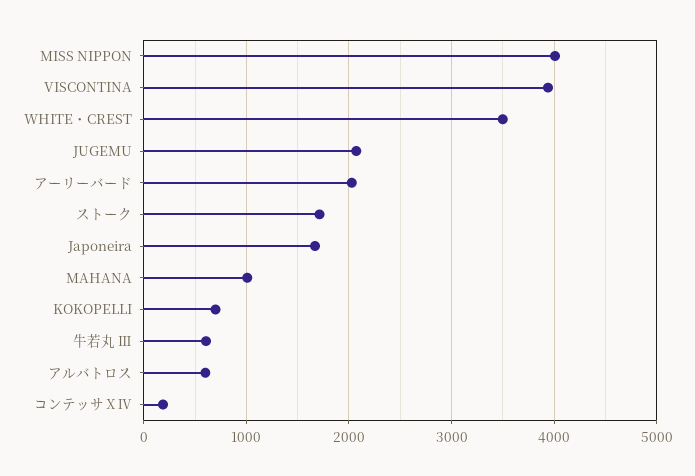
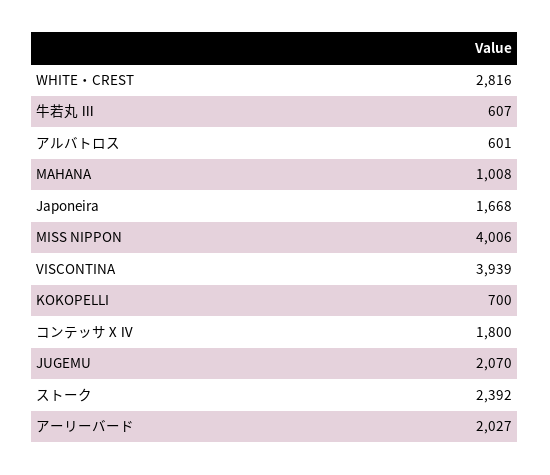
  {
    "MISS NIPPON": 4006,
    "VISCONTINA": 3939,
-   "WHITE・CREST": 3500,
+   "WHITE・CREST": 2816,
    "JUGEMU": 2070,
    "アーリーバード": 2027,
-   "ストーク": 1700,
+   "ストーク": 2392,
    "Japoneira": 1668,
    "MAHANA": 1008,
    "KOKOPELLI": 700,
    "牛若丸 Ⅲ": 607,
    "アルバトロス": 601,
-   "コンテッサⅩⅣ": 200
+   "コンテッサⅩⅣ": 1800
  }

